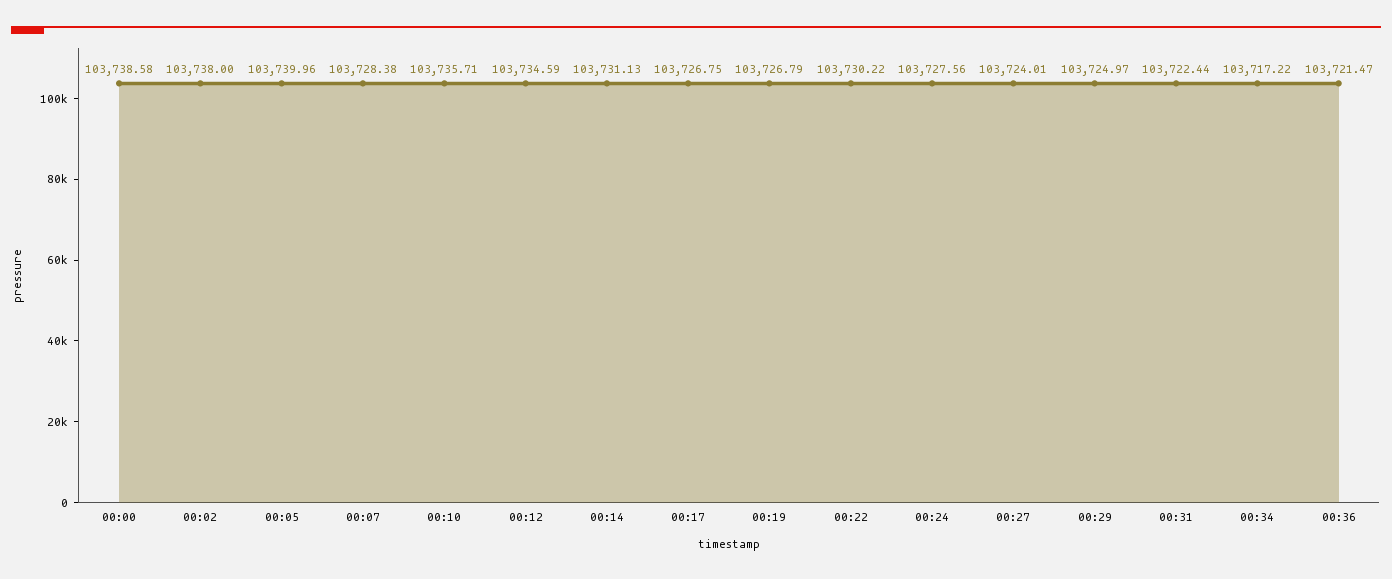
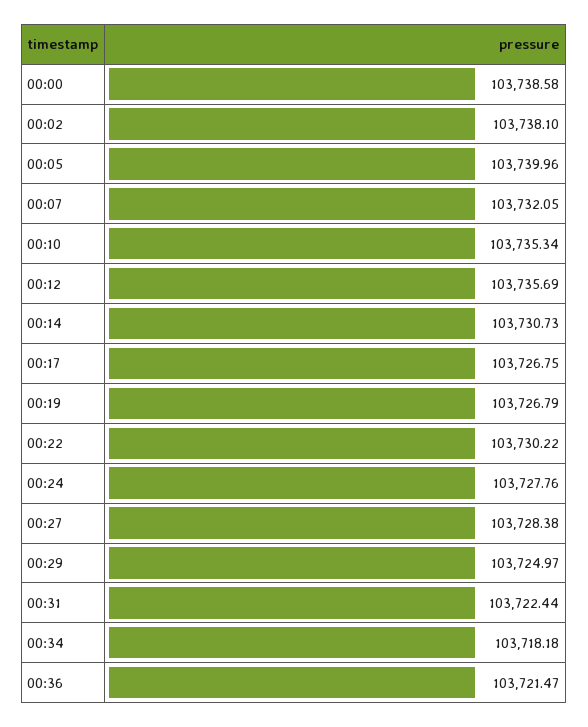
  {
    "00:00": 103738.58,
-   "00:02": 103738,
+   "00:02": 103738.1,
    "00:05": 103739.96,
-   "00:07": 103728.38,
+   "00:07": 103732.05,
-   "00:10": 103735.71,
+   "00:10": 103735.34,
-   "00:12": 103734.59,
+   "00:12": 103735.69,
-   "00:14": 103731.13,
+   "00:14": 103730.73,
    "00:17": 103726.75,
    "00:19": 103726.79,
    "00:22": 103730.22,
-   "00:24": 103727.56,
+   "00:24": 103727.76,
-   "00:27": 103724.01,
+   "00:27": 103728.38,
    "00:29": 103724.97,
    "00:31": 103722.44,
-   "00:34": 103717.22,
+   "00:34": 103718.18,
    "00:36": 103721.47
  }

